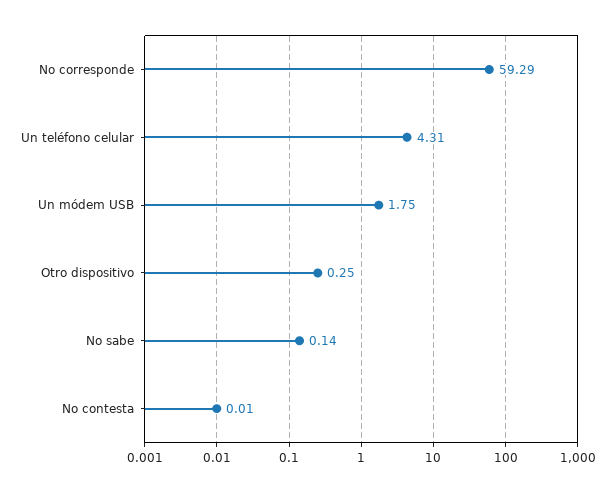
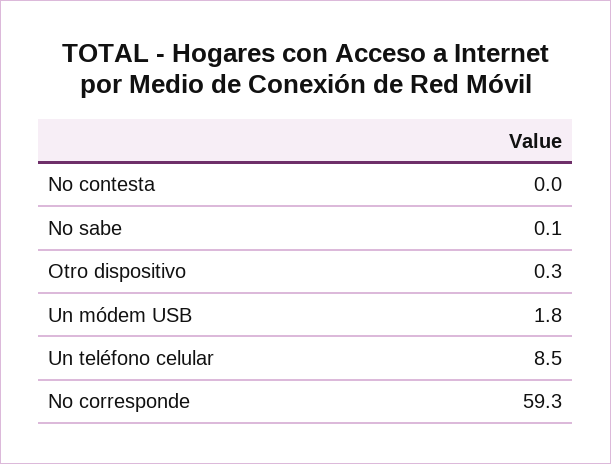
  {
    "No corresponde": 59.29,
-   "Un teléfono celular": 4.31,
+   "Un teléfono celular": 8.5,
    "Un módem USB": 1.75,
    "Otro dispositivo": 0.25,
    "No sabe": 0.14,
    "No contesta": 0.01
  }

